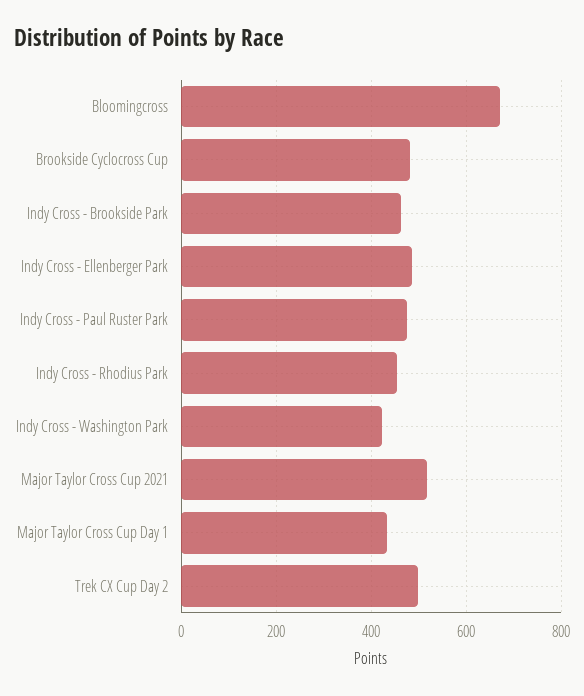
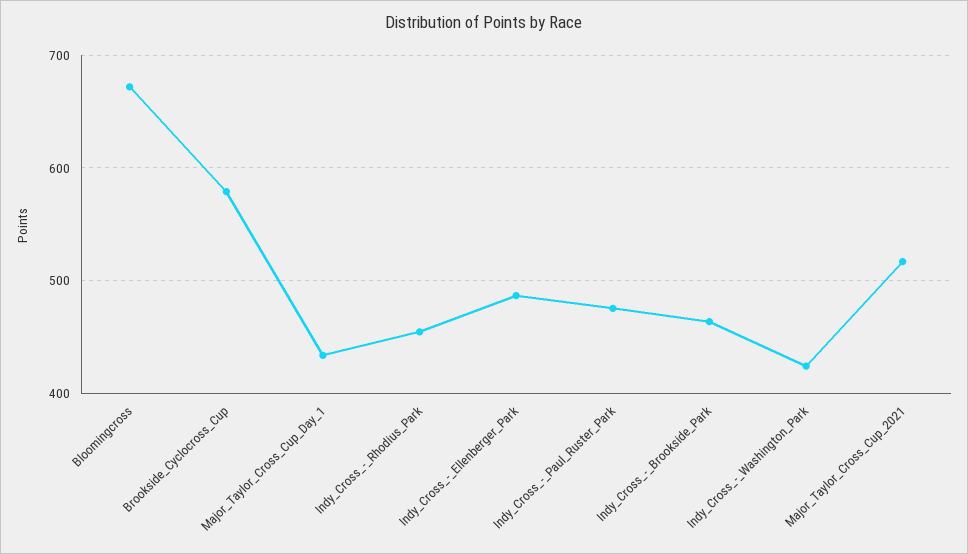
  {
    "Bloomingcross": 670,
-   "Brookside Cyclocross Cup": 480,
+   "Brookside Cyclocross Cup": 580,
    "Indy Cross - Brookside Park": 460,
    "Indy Cross - Ellenberger Park": 490,
    "Indy Cross - Paul Ruster Park": 480,
    "Indy Cross - Rhodius Park": 450,
    "Indy Cross - Washington Park": 420,
    "Major Taylor Cross Cup 2021": 520,
-   "Major Taylor Cross Cup Day 1": 430,
+   "Major Taylor Cross Cup Day 1": 430
-   "Trek CX Cup Day 2": 500
  }

